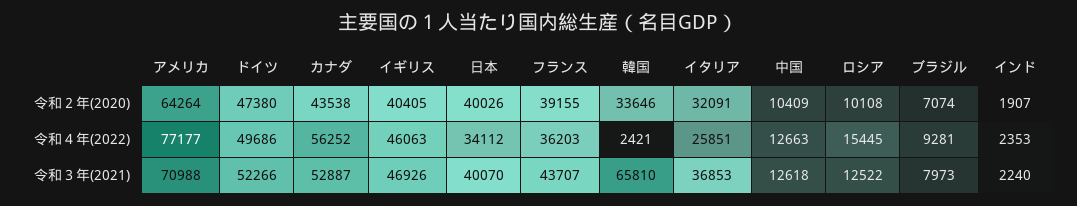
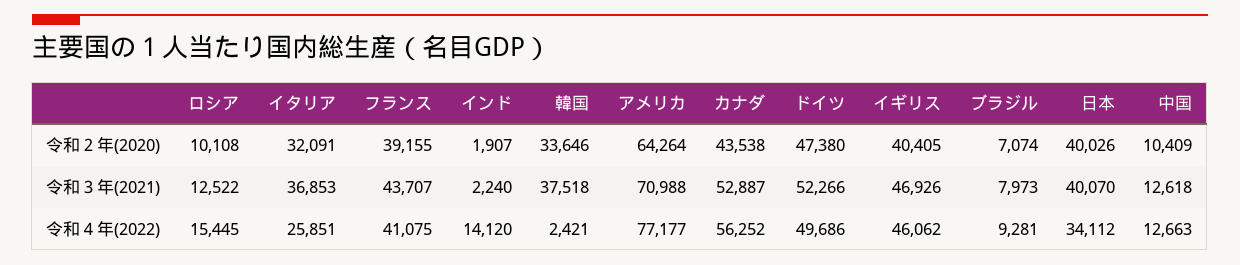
  {
    "アメリカ": {
      "令和２年(2020)": 64264,
      "令和４年(2022)": 77177,
      "令和３年(2021)": 70988
    },
    "ドイツ": {
      "令和２年(2020)": 47380,
      "令和４年(2022)": 49686,
      "令和３年(2021)": 52266
    },
    "カナダ": {
      "令和２年(2020)": 43538,
      "令和４年(2022)": 56252,
      "令和３年(2021)": 52887
    },
    "イギリス": {
      "令和２年(2020)": 40405,
-     "令和４年(2022)": 46063,
+     "令和４年(2022)": 46062,
      "令和３年(2021)": 46926
    },
    "日本": {
      "令和２年(2020)": 40026,
      "令和４年(2022)": 34112,
      "令和３年(2021)": 40070
    },
    "フランス": {
      "令和２年(2020)": 39155,
-     "令和４年(2022)": 36203,
+     "令和４年(2022)": 41075,
      "令和３年(2021)": 43707
    },
    "韓国": {
      "令和２年(2020)": 33646,
      "令和４年(2022)": 2421,
-     "令和３年(2021)": 65810
+     "令和３年(2021)": 37518
    },
    "イタリア": {
      "令和２年(2020)": 32091,
      "令和４年(2022)": 25851,
      "令和３年(2021)": 36853
    },
    "中国": {
      "令和２年(2020)": 10409,
      "令和４年(2022)": 12663,
      "令和３年(2021)": 12618
    },
    "ロシア": {
      "令和２年(2020)": 10108,
      "令和４年(2022)": 15445,
      "令和３年(2021)": 12522
    },
    "ブラジル": {
      "令和２年(2020)": 7074,
      "令和４年(2022)": 9281,
      "令和３年(2021)": 7973
    },
    "インド": {
      "令和２年(2020)": 1907,
-     "令和４年(2022)": 2353,
+     "令和４年(2022)": 14120,
      "令和３年(2021)": 2240
    }
  }

